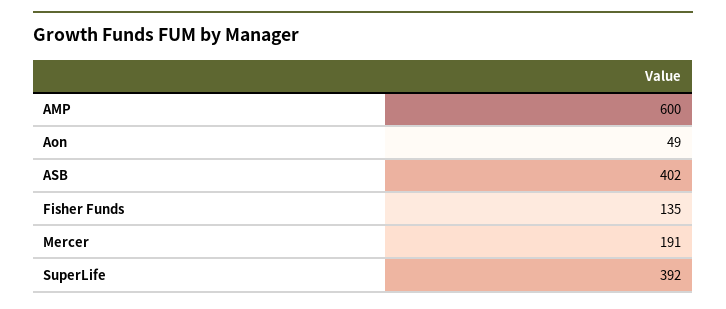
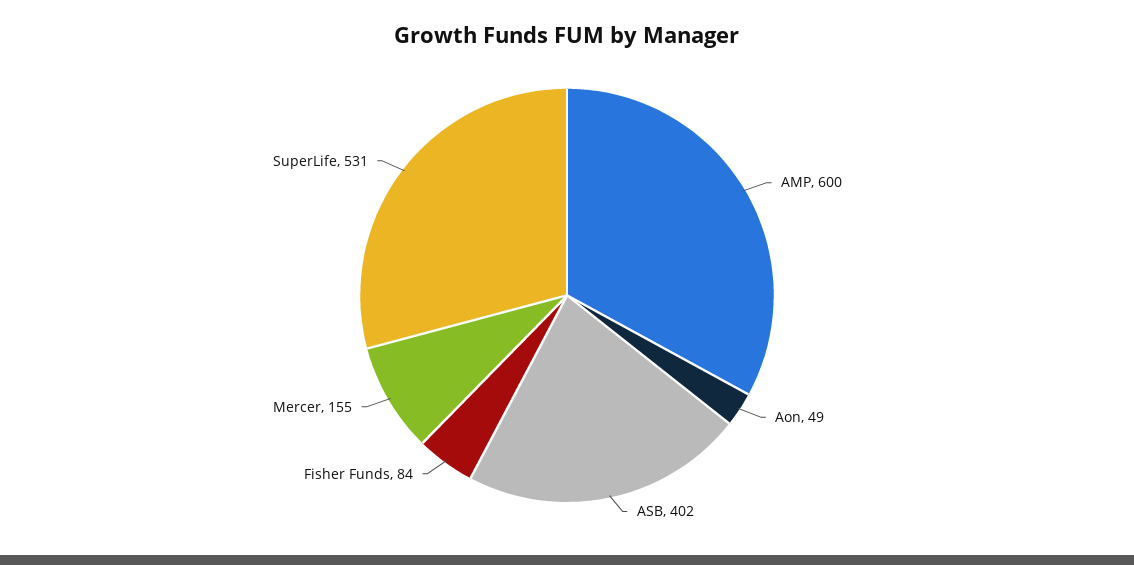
  {
    "AMP": 600,
    "Aon": 49,
    "ASB": 402,
-   "Fisher Funds": 135,
+   "Fisher Funds": 84,
-   "Mercer": 191,
+   "Mercer": 155,
-   "SuperLife": 392
+   "SuperLife": 531
  }

